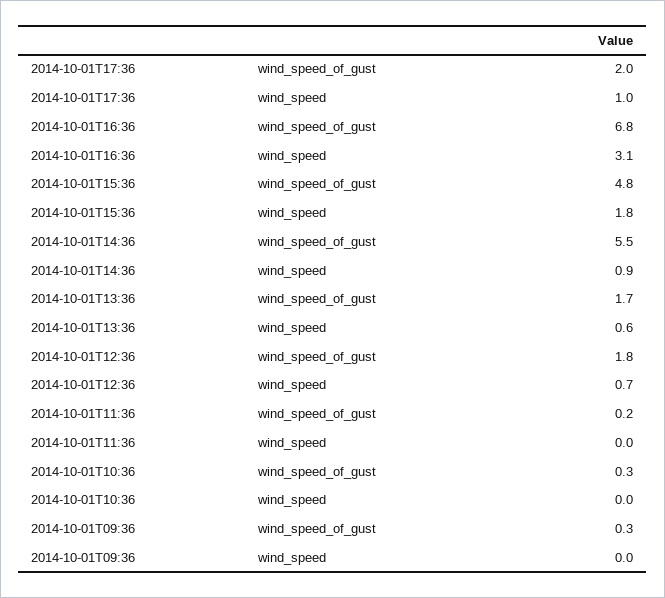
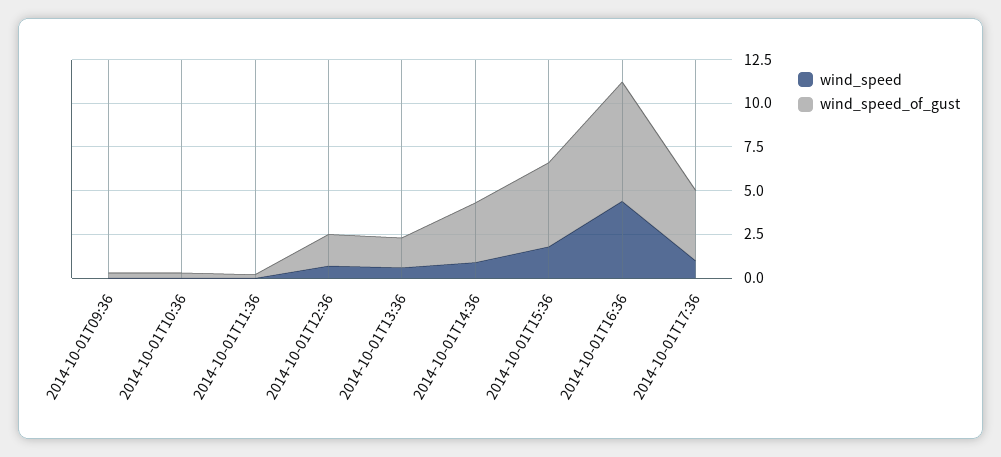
  {
    "wind_speed_of_gust": {
-     "2014-10-01T17:36": 2,
+     "2014-10-01T17:36": 4,
      "2014-10-01T16:36": 6.8,
      "2014-10-01T15:36": 4.8,
-     "2014-10-01T14:36": 5.5,
+     "2014-10-01T14:36": 3.5,
      "2014-10-01T13:36": 1.7,
      "2014-10-01T12:36": 1.8,
      "2014-10-01T11:36": 0.2,
      "2014-10-01T10:36": 0.3,
      "2014-10-01T09:36": 0.3
    },
    "wind_speed": {
      "2014-10-01T17:36": 1,
-     "2014-10-01T16:36": 3.1,
+     "2014-10-01T16:36": 4.5,
      "2014-10-01T15:36": 1.8,
      "2014-10-01T14:36": 0.9,
      "2014-10-01T13:36": 0.6,
      "2014-10-01T12:36": 0.7,
      "2014-10-01T11:36": 0,
      "2014-10-01T10:36": 0,
      "2014-10-01T09:36": 0
    }
  }

